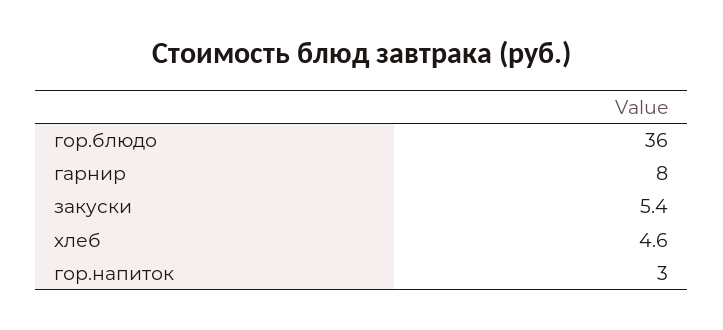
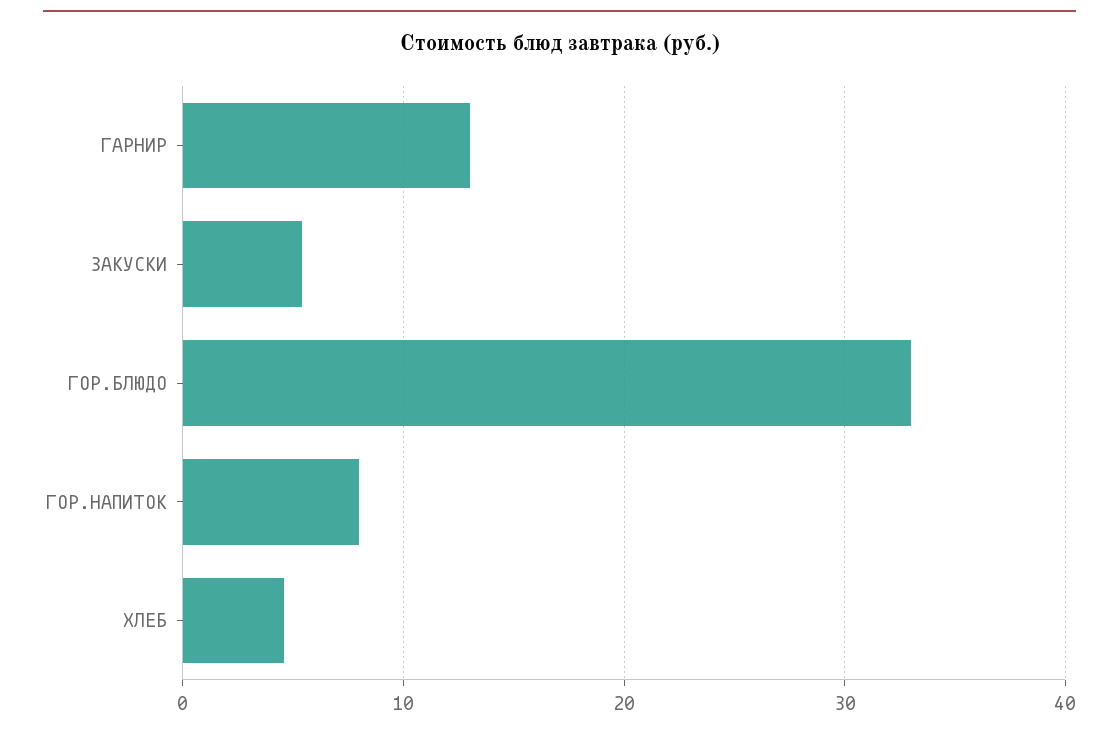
  {
-   "гор.блюдо": 36,
+   "гор.блюдо": 33,
-   "гарнир": 8,
+   "гарнир": 13,
    "закуски": 5.4,
    "хлеб": 4.6,
-   "гор.напиток": 3
+   "гор.напиток": 8
  }

